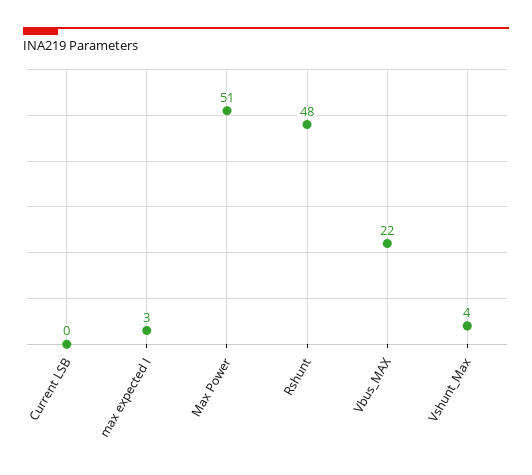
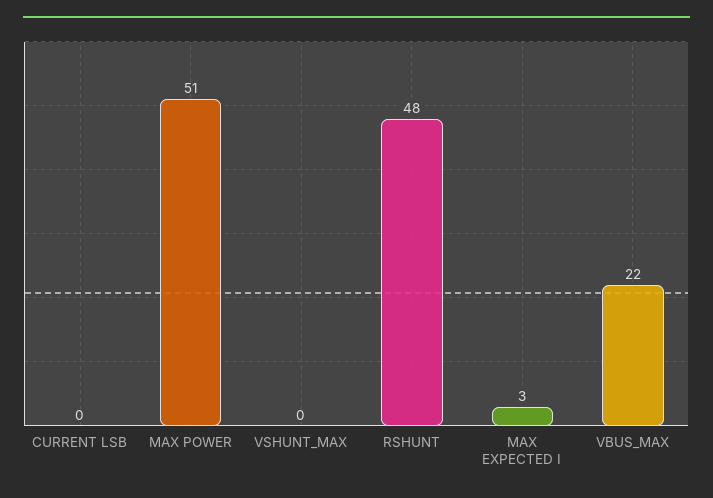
  {
    "Current LSB": 0,
    "max expected I": 3,
    "Max Power": 51,
    "Rshunt": 48,
    "Vbus_MAX": 22,
-   "Vshunt_Max": 4
+   "Vshunt_Max": 0
  }

